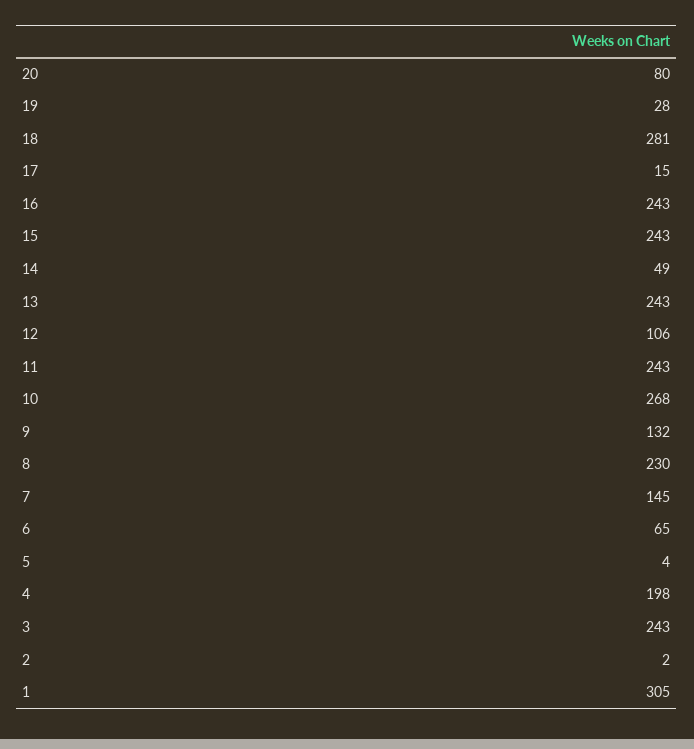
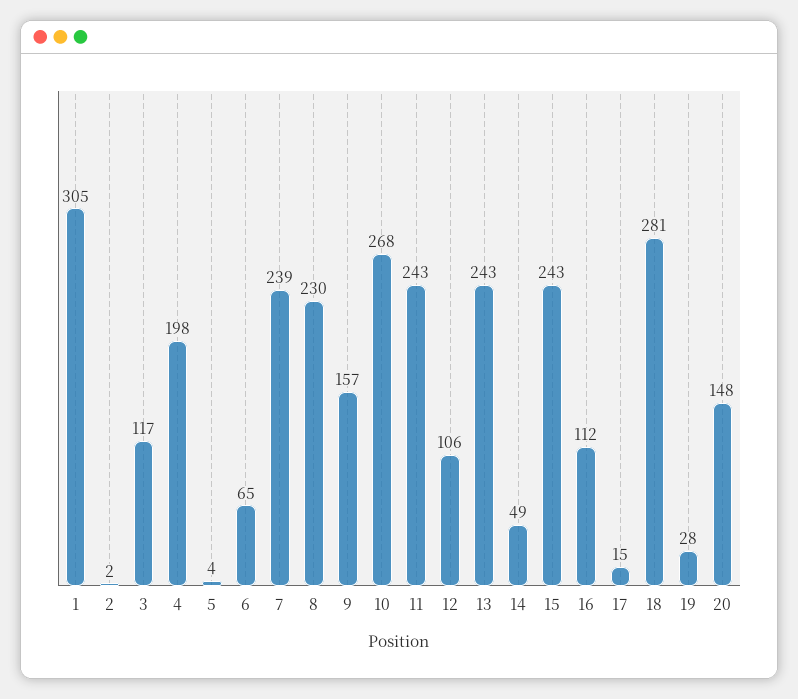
  {
-   "20": 80,
+   "20": 148,
    "19": 28,
    "18": 281,
    "17": 15,
-   "16": 243,
+   "16": 112,
    "15": 243,
    "14": 49,
    "13": 243,
    "12": 106,
    "11": 243,
    "10": 268,
-   "9": 132,
+   "9": 157,
    "8": 230,
-   "7": 145,
+   "7": 239,
    "6": 65,
    "5": 4,
    "4": 198,
-   "3": 243,
+   "3": 117,
    "2": 2,
    "1": 305
  }

